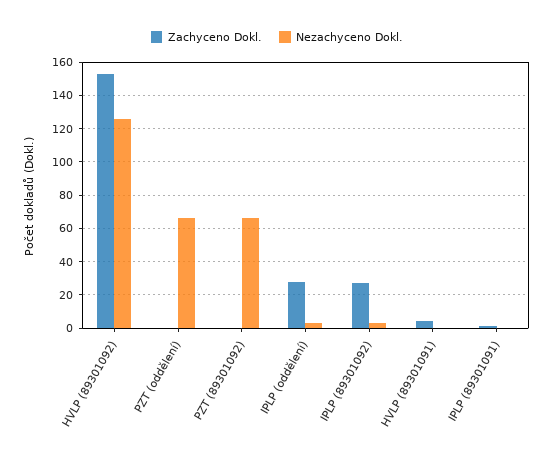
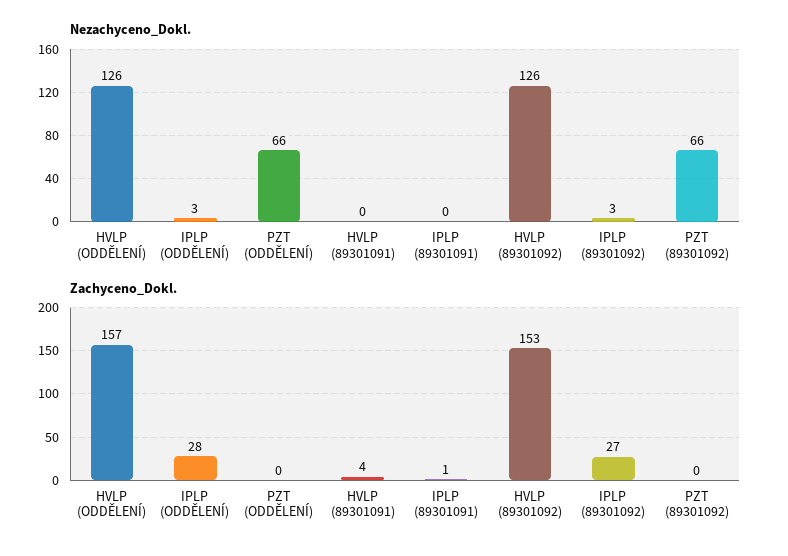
  {
    "Zachyceno Dokl.": {
      "HVLP (89301092)": 153,
      "PZT (oddělení)": 0,
      "PZT (89301092)": 0,
      "IPLP (oddělení)": 28,
      "IPLP (89301092)": 27,
      "HVLP (89301091)": 4,
-     "IPLP (89301091)": 1
+     "IPLP (89301091)": 1,
+     "HVLP (ODDĚLENÍ)": 157
    },
    "Nezachyceno Dokl.": {
      "HVLP (89301092)": 126,
      "PZT (oddělení)": 66,
      "PZT (89301092)": 66,
      "IPLP (oddělení)": 3,
      "IPLP (89301092)": 3,
      "HVLP (89301091)": 0,
-     "IPLP (89301091)": 0
+     "IPLP (89301091)": 0,
+     "HVLP (ODDĚLENÍ)": 126
    }
  }

